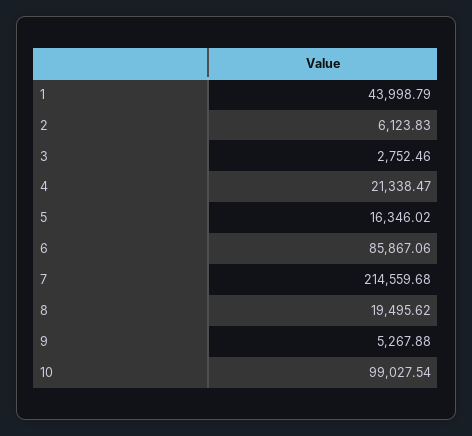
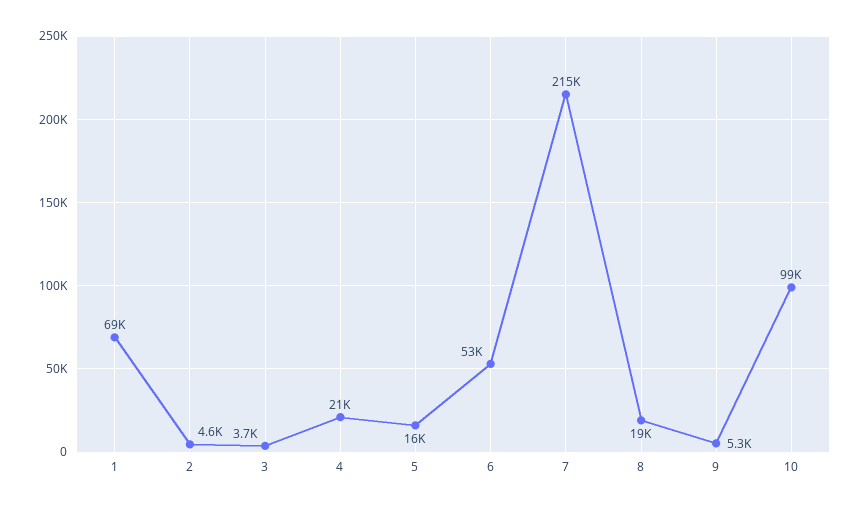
  {
-   "1": 43998.79,
+   "1": 69000,
-   "2": 6123.83,
+   "2": 4600,
-   "3": 2752.46,
+   "3": 3700,
    "4": 21338.47,
    "5": 16346.02,
-   "6": 85867.06,
+   "6": 53000,
    "7": 214559.68,
    "8": 19495.62,
    "9": 5267.88,
    "10": 99027.54
  }

